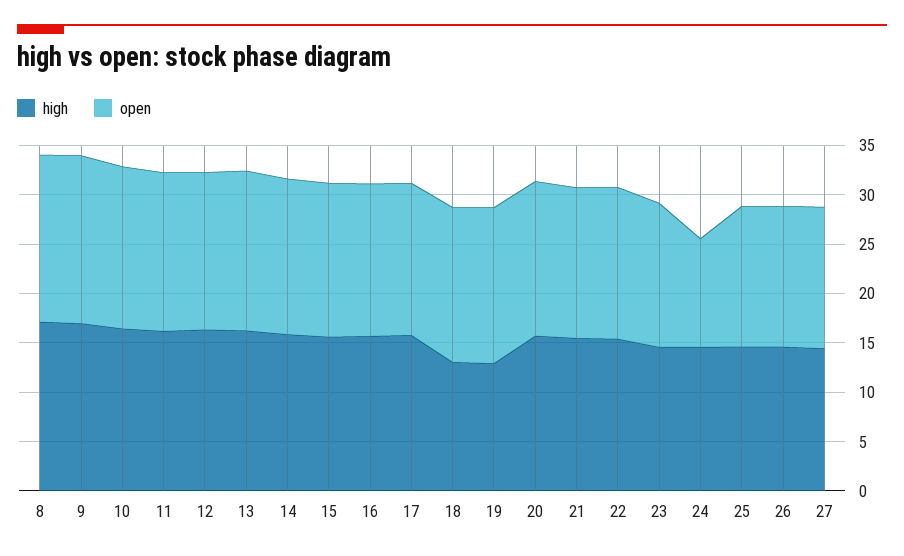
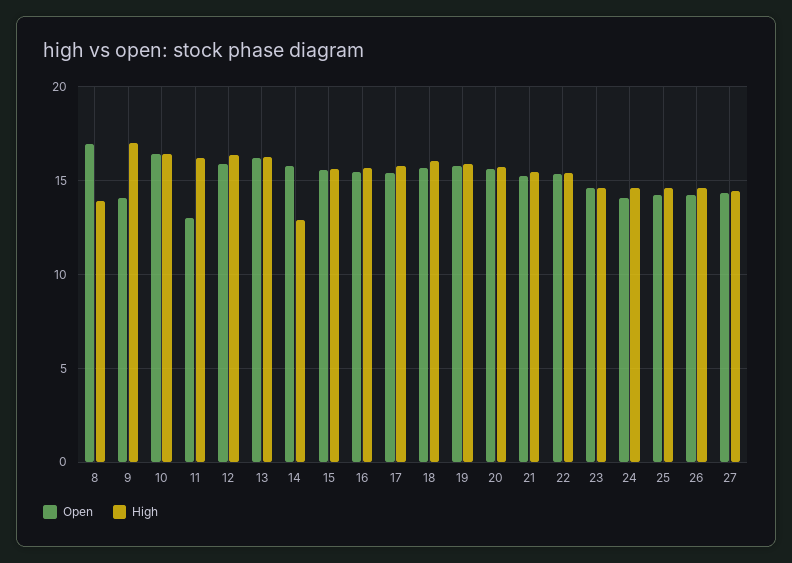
  {
    "high": {
-     "8": 17,
+     "8": 14,
      "9": 17,
      "10": 16.5,
      "11": 16,
      "12": 16.5,
      "13": 16,
-     "14": 16,
+     "14": 13,
      "15": 15.5,
      "16": 15.5,
      "17": 16,
-     "18": 13,
+     "18": 16,
-     "19": 13,
+     "19": 16,
      "20": 15.5,
      "21": 15.5,
      "22": 15.5,
      "23": 14.5,
      "24": 14.5,
      "25": 14.5,
      "26": 14.5,
      "27": 14.5
    },
    "open": {
      "8": 17,
-     "9": 17,
+     "9": 14,
      "10": 16.5,
-     "11": 16,
+     "11": 13,
      "12": 16,
      "13": 16,
      "14": 16,
      "15": 15.5,
      "16": 15.5,
      "17": 15.5,
      "18": 15.5,
      "19": 16,
      "20": 15.5,
      "21": 15.5,
      "22": 15.5,
      "23": 14.5,
-     "24": 11,
+     "24": 14,
      "25": 14,
      "26": 14.5,
      "27": 14.5
    }
  }

